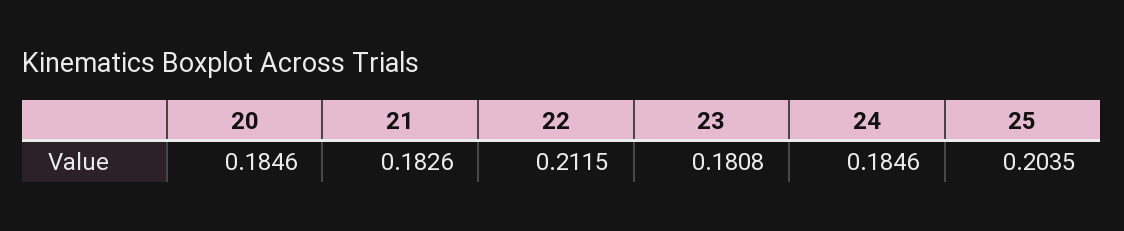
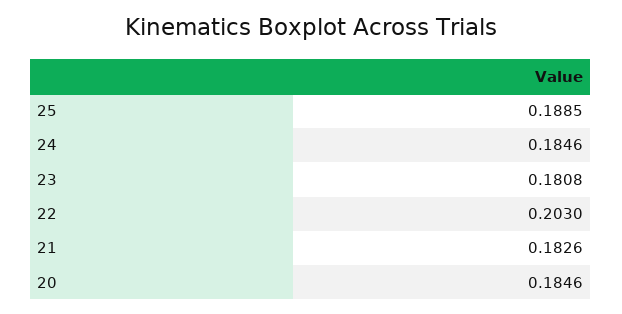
  {
    "20": 0.1846,
    "21": 0.1826,
-   "22": 0.2115,
+   "22": 0.203,
    "23": 0.1808,
    "24": 0.1846,
-   "25": 0.2035
+   "25": 0.1885
  }

